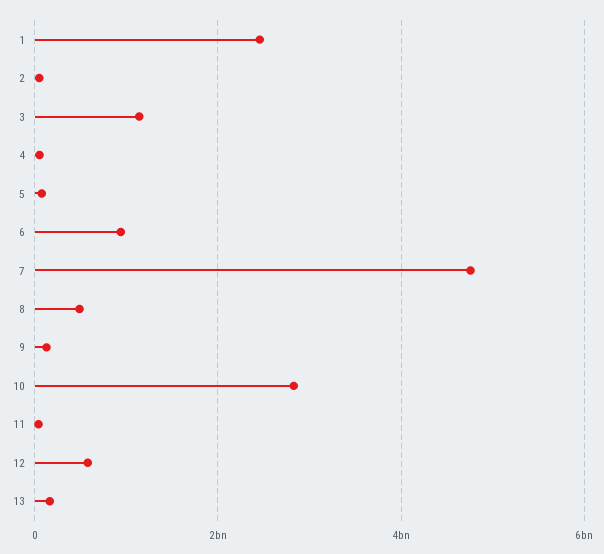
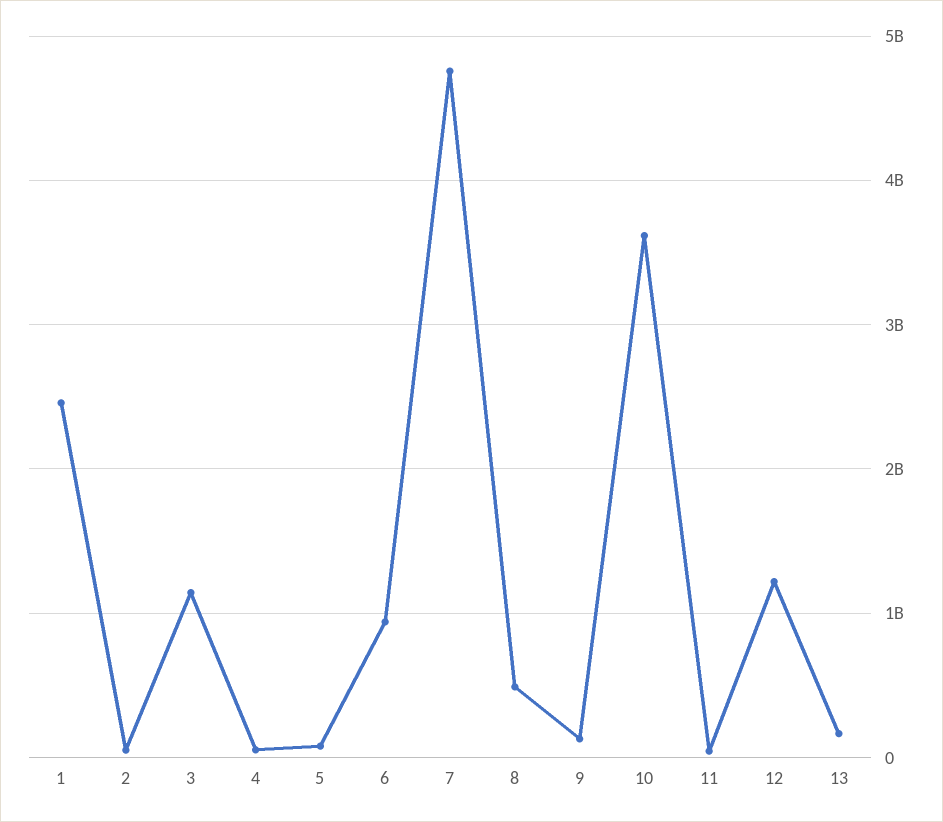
  {
    "1": 2500000000,
    "2": 100000000,
    "3": 1100000000,
    "4": 100000000,
    "5": 100000000,
    "6": 900000000,
    "7": 4800000000,
    "8": 500000000,
    "9": 100000000,
-   "10": 2800000000,
+   "10": 3600000000,
    "11": 0,
-   "12": 600000000,
+   "12": 1200000000,
    "13": 200000000
  }

